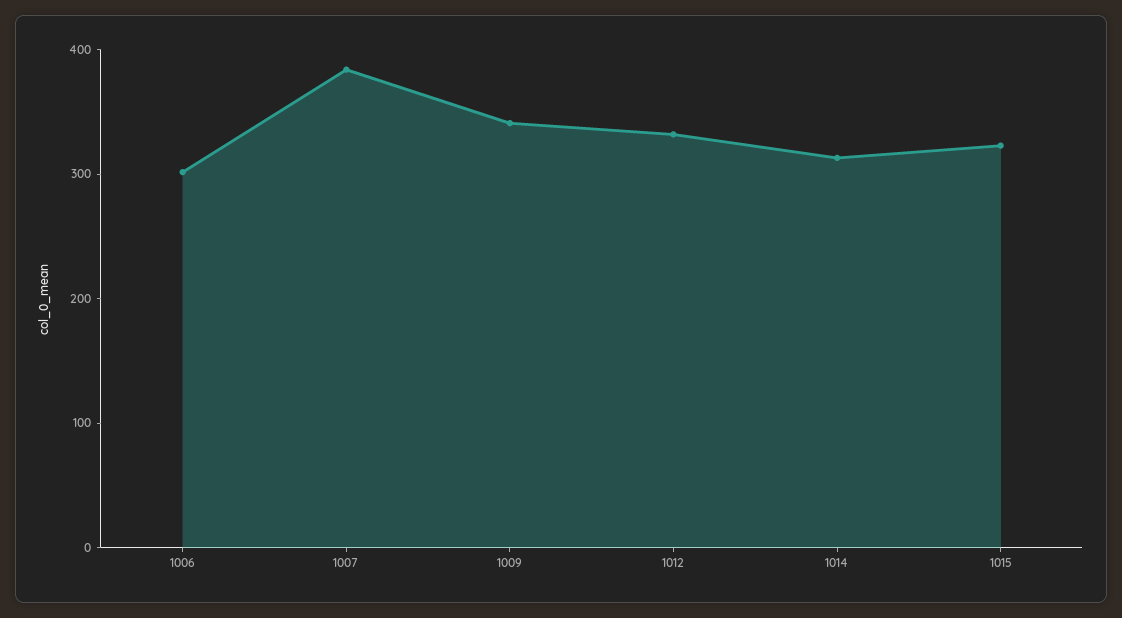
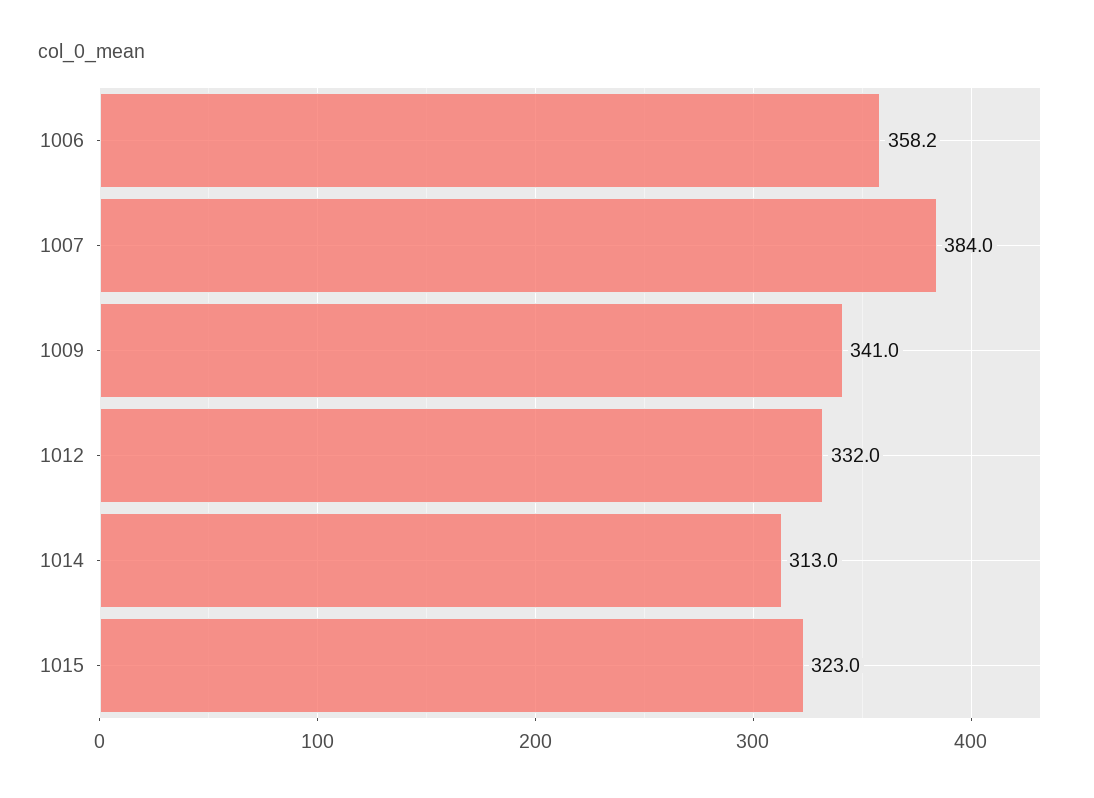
  {
-   "1006": 300,
+   "1006": 358.2,
    "1007": 384,
    "1009": 341,
    "1012": 332,
    "1014": 313,
    "1015": 323
  }

